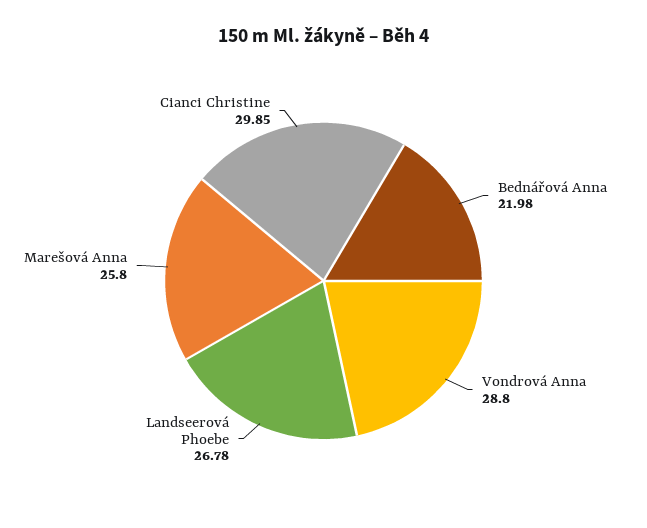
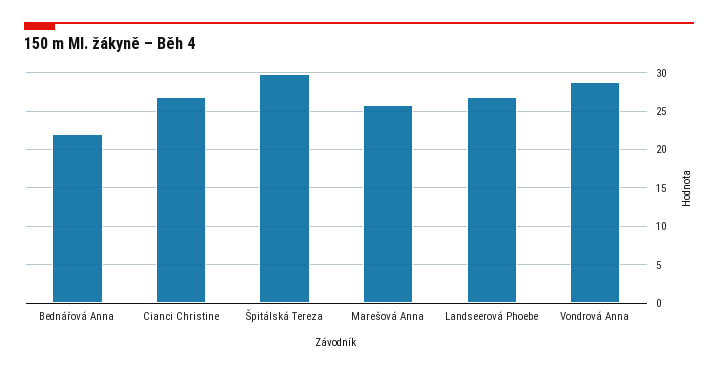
  {
    "Bednářová Anna": 21.98,
    "Vondrová Anna": 28.8,
    "Landseerová Phoebe": 26.78,
    "Marešová Anna": 25.8,
-   "Cianci Christine": 29.85
+   "Cianci Christine": 27,
+   "Špitálská Tereza": 30
  }

